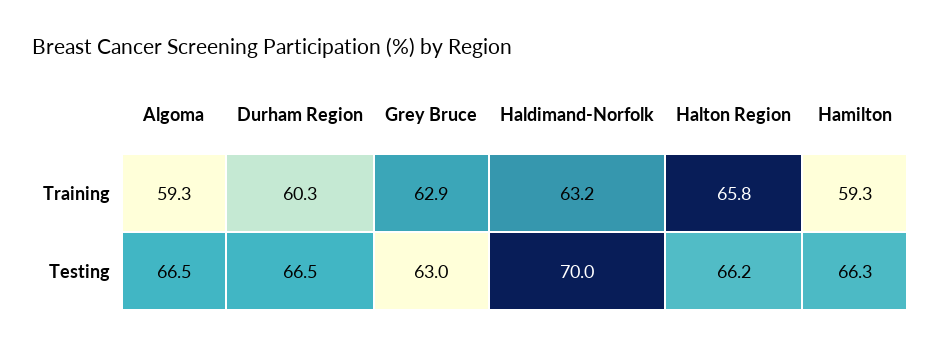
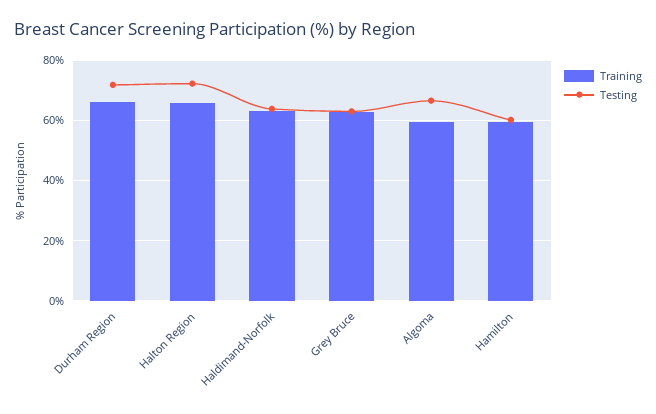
  {
    "Training": {
      "Algoma": 59.3,
-     "Durham Region": 60.3,
+     "Durham Region": 66,
      "Grey Bruce": 62.9,
      "Haldimand-Norfolk": 63.2,
      "Halton Region": 65.8,
      "Hamilton": 59.3
    },
    "Testing": {
      "Algoma": 66.5,
-     "Durham Region": 66.5,
+     "Durham Region": 72,
      "Grey Bruce": 63,
-     "Haldimand-Norfolk": 70,
+     "Haldimand-Norfolk": 64,
-     "Halton Region": 66.2,
+     "Halton Region": 72,
-     "Hamilton": 66.3
+     "Hamilton": 60
    }
  }

